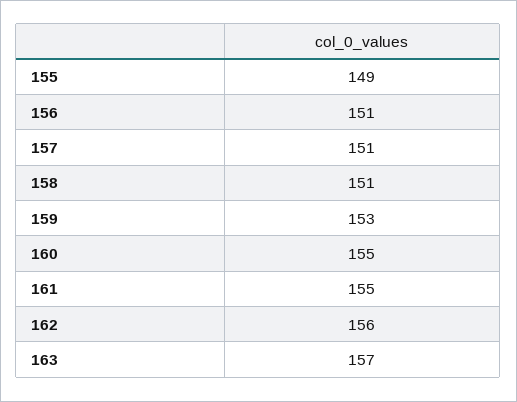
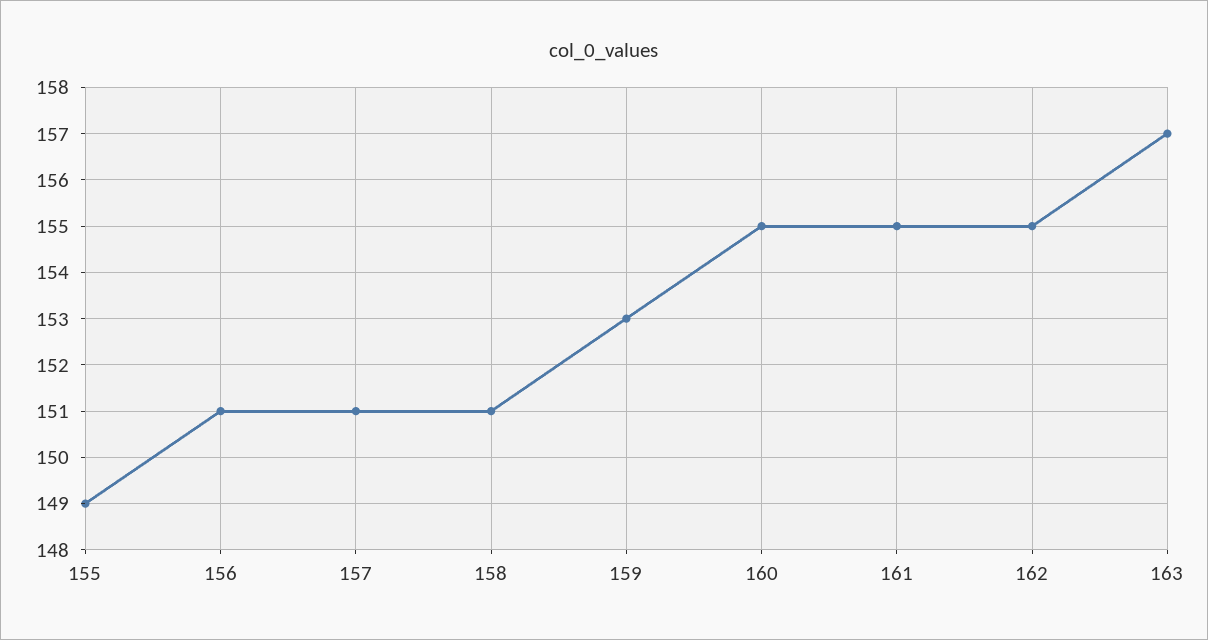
  {
    "155": 149,
    "156": 151,
    "157": 151,
    "158": 151,
    "159": 153,
    "160": 155,
    "161": 155,
-   "162": 156,
+   "162": 155,
    "163": 157
  }

